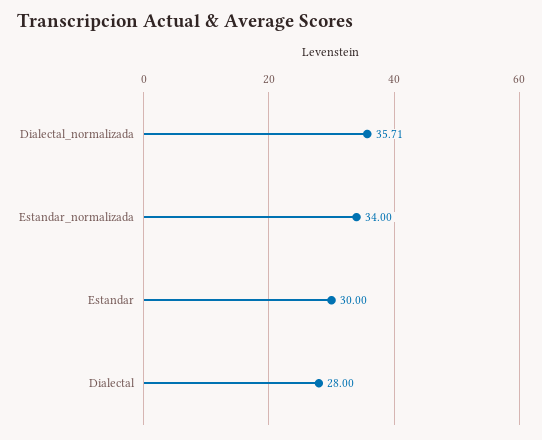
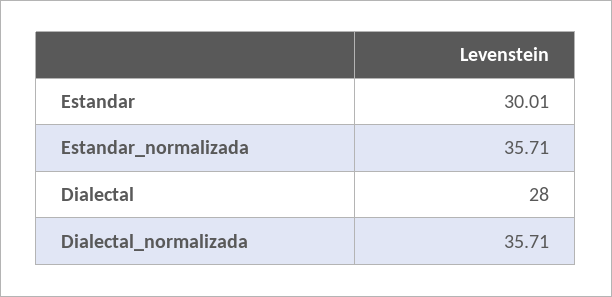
  {
    "Dialectal_normalizada": 35.71,
-   "Estandar_normalizada": 34,
+   "Estandar_normalizada": 35.71,
-   "Estandar": 30,
+   "Estandar": 30.01,
    "Dialectal": 28
  }

